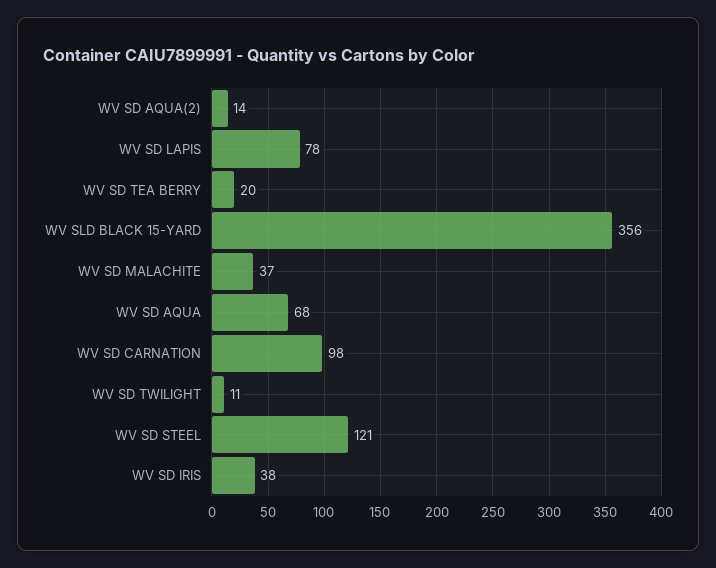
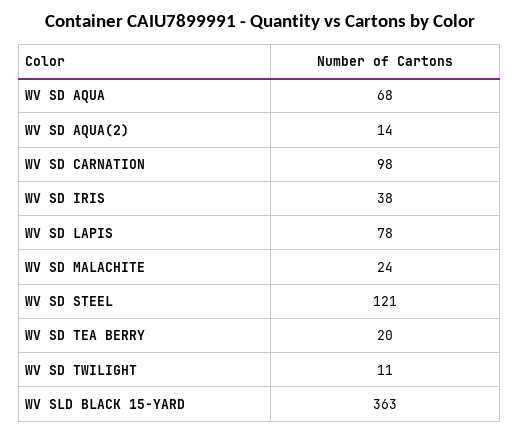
  {
    "WV SD AQUA(2)": 14,
    "WV SD LAPIS": 78,
    "WV SD TEA BERRY": 20,
-   "WV SLD BLACK 15-YARD": 356,
+   "WV SLD BLACK 15-YARD": 363,
-   "WV SD MALACHITE": 37,
+   "WV SD MALACHITE": 24,
    "WV SD AQUA": 68,
    "WV SD CARNATION": 98,
    "WV SD TWILIGHT": 11,
    "WV SD STEEL": 121,
    "WV SD IRIS": 38
  }

